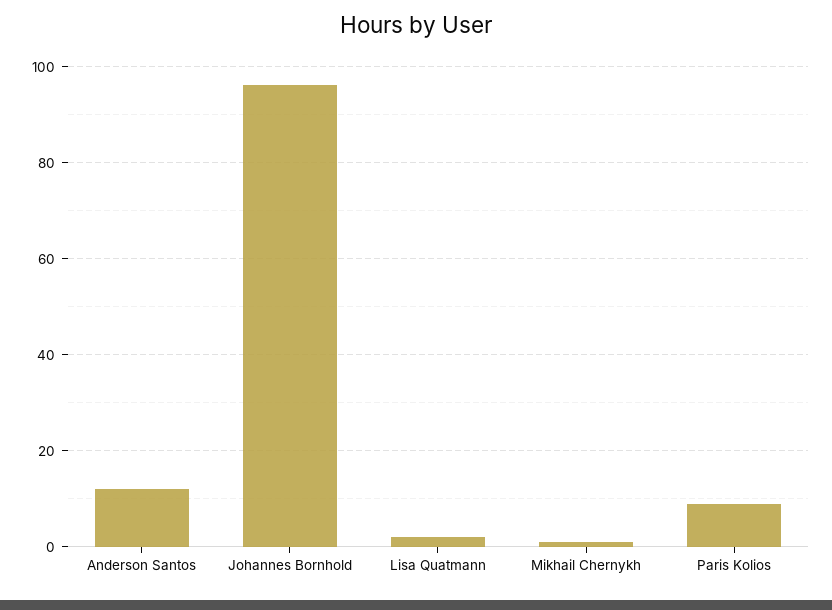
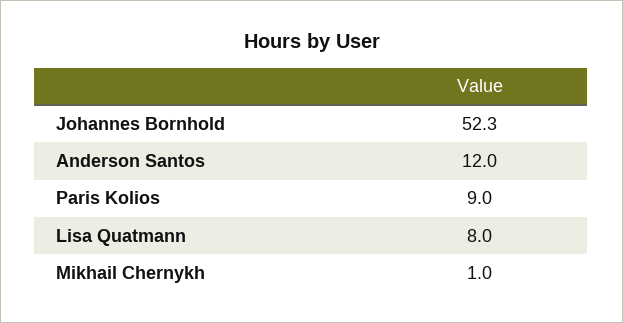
  {
    "Anderson Santos": 12,
-   "Johannes Bornhold": 96,
+   "Johannes Bornhold": 52.3,
-   "Lisa Quatmann": 2,
+   "Lisa Quatmann": 8,
    "Mikhail Chernykh": 1,
    "Paris Kolios": 9
  }

